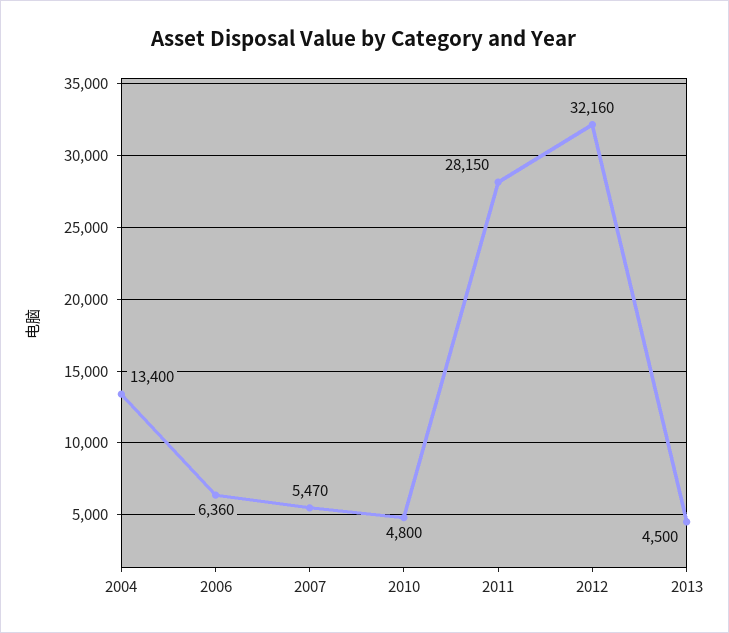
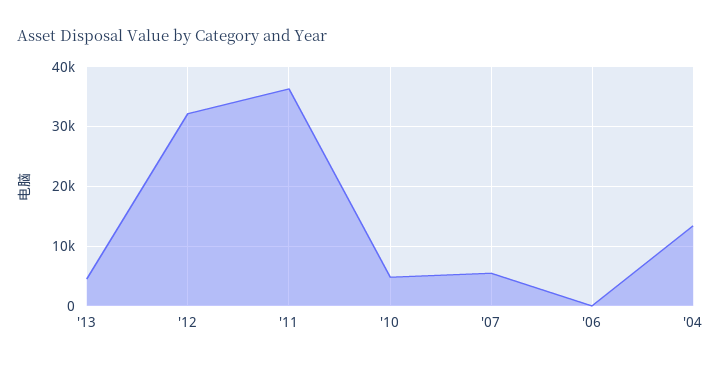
  {
    "2004": 13400,
-   "2006": 6360,
+   "2006": 0,
    "2007": 5470,
    "2010": 4800,
-   "2011": 28150,
+   "2011": 36000,
    "2012": 32160,
    "2013": 4500
  }

